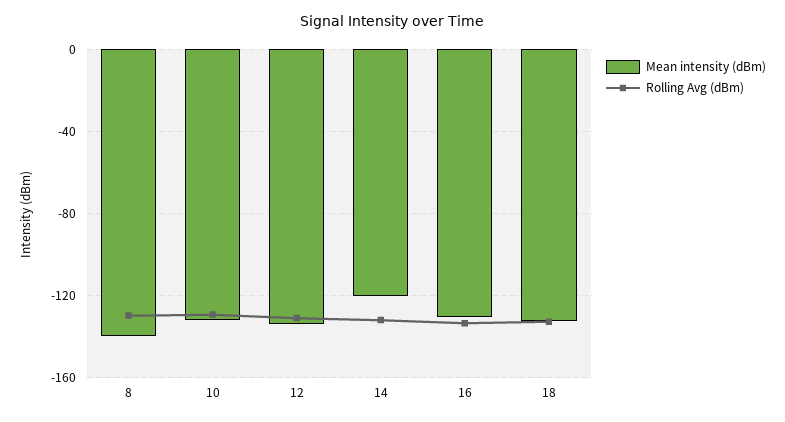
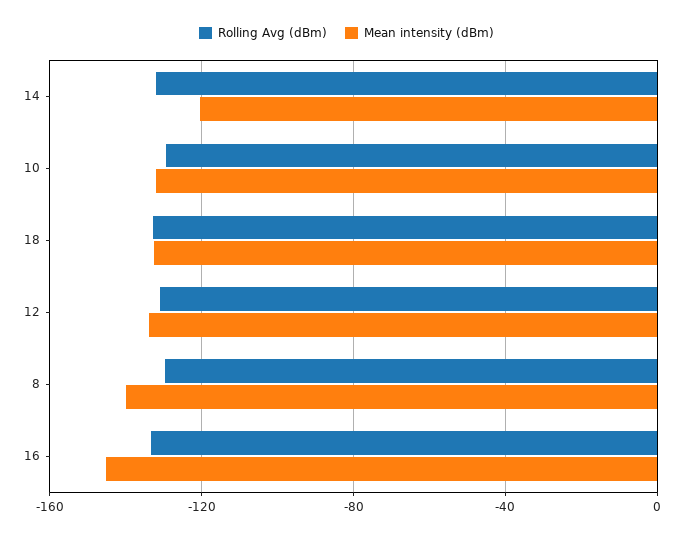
  {
    "Mean intensity (dBm)": {
      "8": -140,
      "10": -130,
      "12": -135,
      "14": -120,
-     "16": -130,
+     "16": -145,
      "18": -135
    },
    "Rolling Avg (dBm)": {
      "8": -130,
      "10": -130,
      "12": -130,
      "14": -130,
      "16": -135,
      "18": -135
    }
  }

